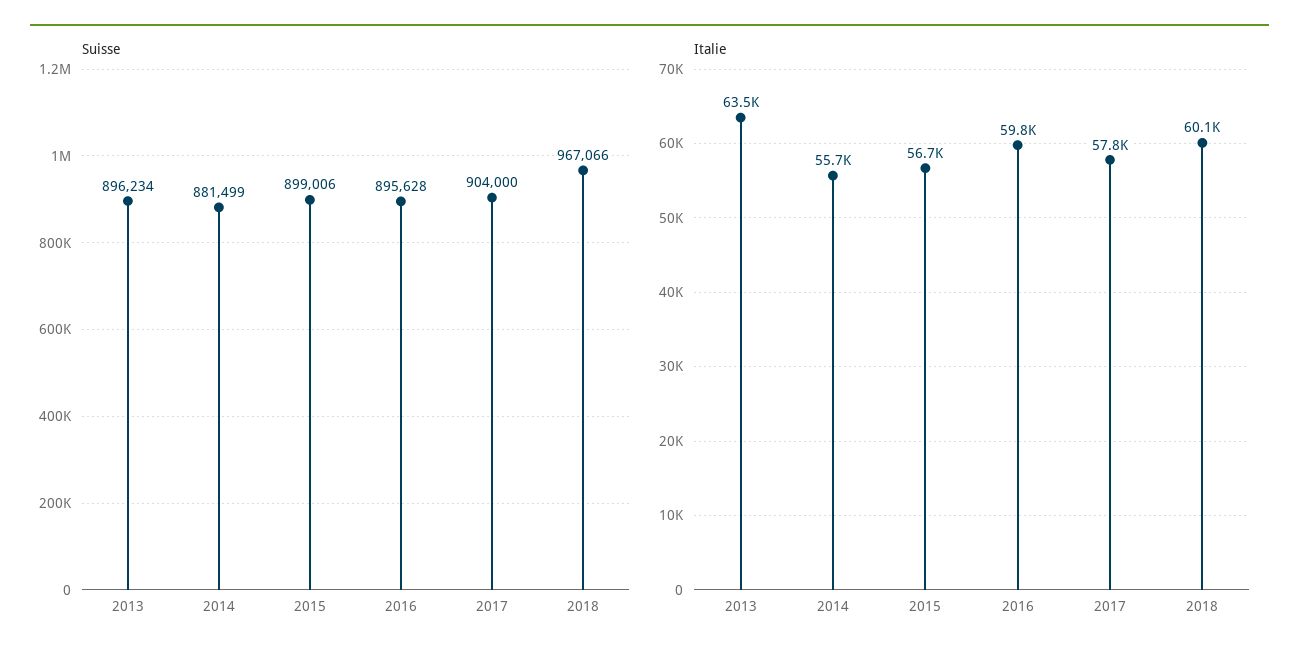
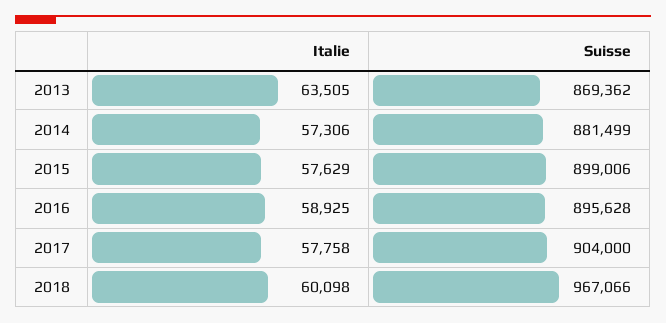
  {
    "Suisse": {
-     "2013": 896234,
+     "2013": 869362,
      "2014": 881499,
      "2015": 899006,
      "2016": 895628,
      "2017": 904000,
      "2018": 967066
    },
    "Italie": {
      "2013": 63505,
-     "2014": 55700,
+     "2014": 57306,
-     "2015": 56700,
+     "2015": 57629,
-     "2016": 59800,
+     "2016": 58925,
      "2017": 57758,
      "2018": 60098
    }
  }

